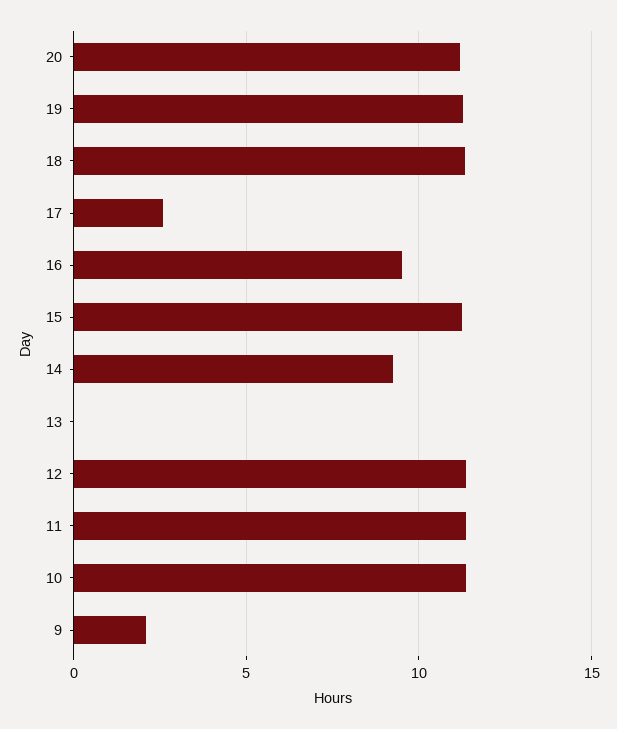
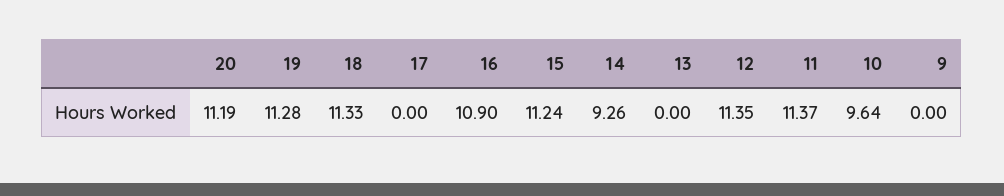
  {
    "20": 11.19,
    "19": 11.28,
    "18": 11.33,
-   "17": 2.5,
+   "17": 0,
-   "16": 9.5,
+   "16": 10.9,
    "15": 11.24,
    "14": 9.26,
    "13": 0,
    "12": 11.35,
    "11": 11.37,
-   "10": 11.5,
+   "10": 9.64,
-   "9": 2
+   "9": 0
  }

